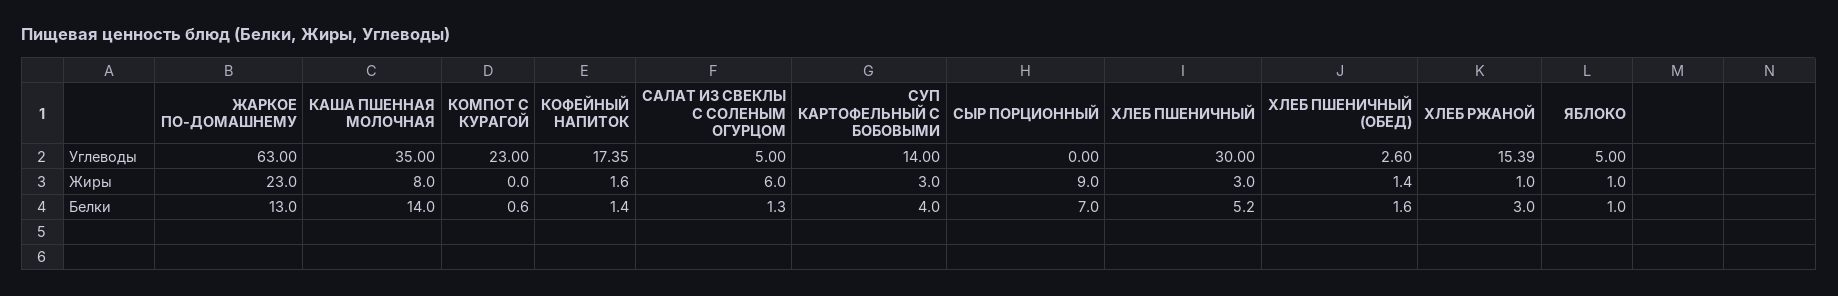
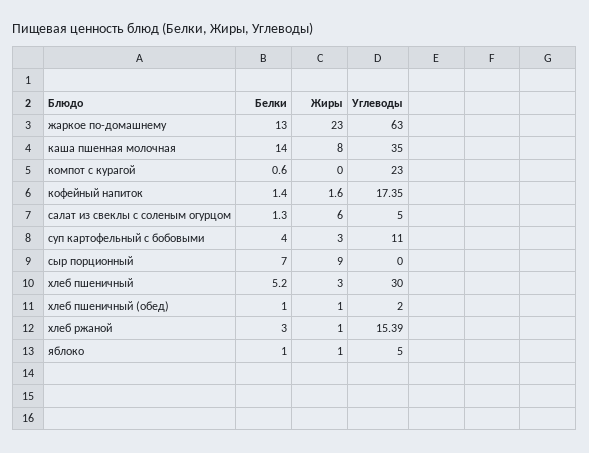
  {
    "ЖАРКОЕ ПО-ДОМАШНЕМУ": {
      "Углеводы": 63,
      "Жиры": 23,
      "Белки": 13
    },
    "КАША ПШЕННАЯ МОЛОЧНАЯ": {
      "Углеводы": 35,
      "Жиры": 8,
      "Белки": 14
    },
    "КОМПОТ С КУРАГОЙ": {
      "Углеводы": 23,
      "Жиры": 0,
      "Белки": 0.6
    },
    "КОФЕЙНЫЙ НАПИТОК": {
      "Углеводы": 17.35,
      "Жиры": 1.6,
      "Белки": 1.4
    },
    "САЛАТ ИЗ СВЕКЛЫ С СОЛЕНЫМ ОГУРЦОМ": {
      "Углеводы": 5,
      "Жиры": 6,
      "Белки": 1.3
    },
    "СУП КАРТОФЕЛЬНЫЙ С БОБОВЫМИ": {
-     "Углеводы": 14,
+     "Углеводы": 11,
      "Жиры": 3,
      "Белки": 4
    },
    "СЫР ПОРЦИОННЫЙ": {
      "Углеводы": 0,
      "Жиры": 9,
      "Белки": 7
    },
    "ХЛЕБ ПШЕНИЧНЫЙ": {
      "Углеводы": 30,
      "Жиры": 3,
      "Белки": 5.2
    },
    "ХЛЕБ ПШЕНИЧНЫЙ (ОБЕД)": {
-     "Углеводы": 2.6,
+     "Углеводы": 2,
-     "Жиры": 1.4,
+     "Жиры": 1,
-     "Белки": 1.6
+     "Белки": 1
    },
    "ХЛЕБ РЖАНОЙ": {
      "Углеводы": 15.39,
      "Жиры": 1,
      "Белки": 3
    },
    "ЯБЛОКО": {
      "Углеводы": 5,
      "Жиры": 1,
      "Белки": 1
    }
  }

